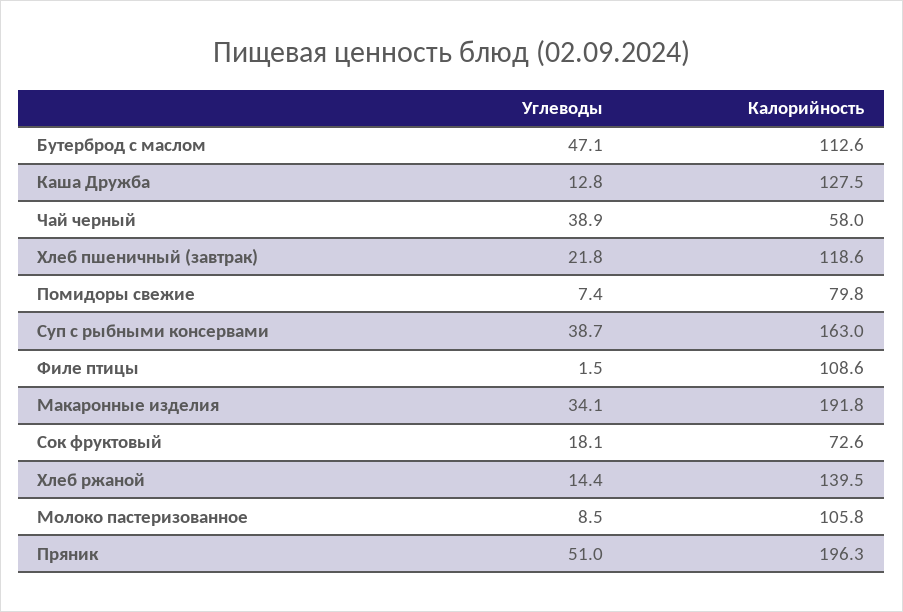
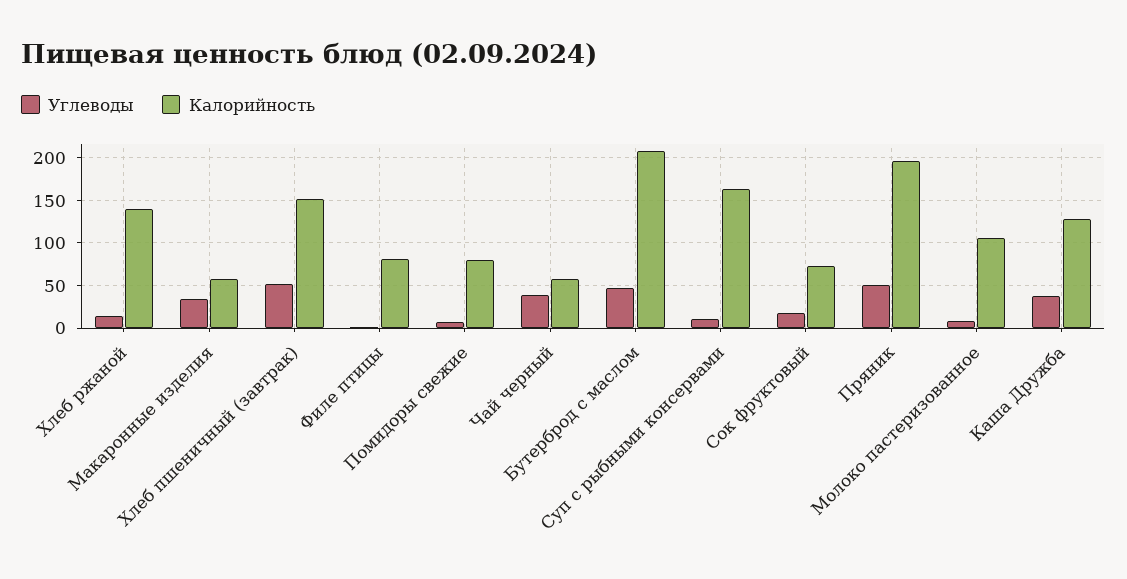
  {
    "Углеводы": {
      "Бутерброд с маслом": 47.1,
-     "Каша Дружба": 12.8,
+     "Каша Дружба": 40,
      "Чай черный": 38.9,
-     "Хлеб пшеничный (завтрак)": 21.8,
+     "Хлеб пшеничный (завтрак)": 50,
      "Помидоры свежие": 7.4,
-     "Суп с рыбными консервами": 38.7,
+     "Суп с рыбными консервами": 10,
      "Филе птицы": 1.5,
      "Макаронные изделия": 34.1,
      "Сок фруктовый": 18.1,
      "Хлеб ржаной": 14.4,
      "Молоко пастеризованное": 8.5,
      "Пряник": 51
    },
    "Калорийность": {
-     "Бутерброд с маслом": 112.6,
+     "Бутерброд с маслом": 210,
      "Каша Дружба": 127.5,
      "Чай черный": 58,
-     "Хлеб пшеничный (завтрак)": 118.6,
+     "Хлеб пшеничный (завтрак)": 150,
      "Помидоры свежие": 79.8,
      "Суп с рыбными консервами": 163,
-     "Филе птицы": 108.6,
+     "Филе птицы": 80,
-     "Макаронные изделия": 191.8,
+     "Макаронные изделия": 60,
      "Сок фруктовый": 72.6,
      "Хлеб ржаной": 139.5,
      "Молоко пастеризованное": 105.8,
      "Пряник": 196.3
    }
  }

